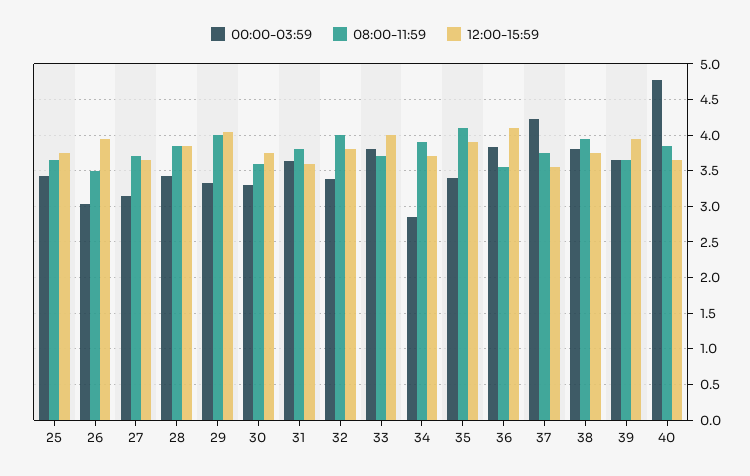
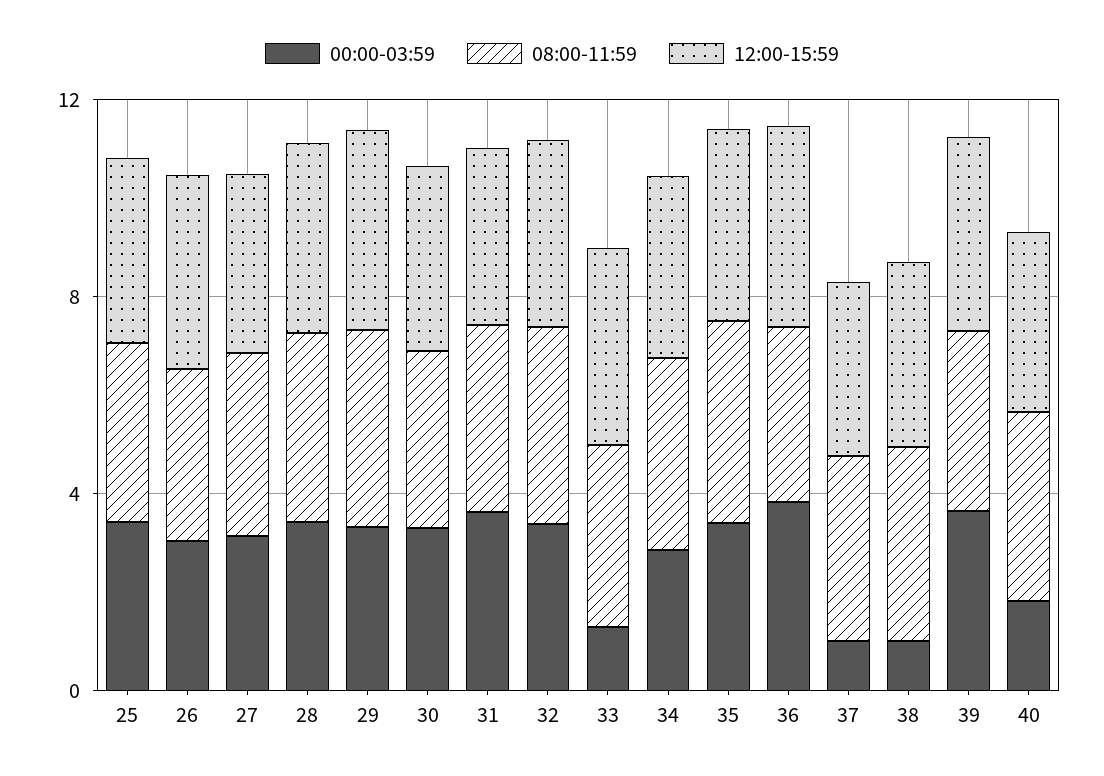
  {
    "00:00-03:59": {
      "25": 3.4,
      "26": 3,
      "27": 3.2,
      "28": 3.4,
      "29": 3.3,
      "30": 3.3,
      "31": 3.6,
      "32": 3.4,
-     "33": 3.8,
+     "33": 1,
      "34": 2.9,
      "35": 3.4,
      "36": 3.8,
-     "37": 4.2,
+     "37": 1,
-     "38": 3.8,
+     "38": 1,
      "39": 3.7,
-     "40": 4.8
+     "40": 2
    },
    "08:00-11:59": {
      "25": 3.7,
      "26": 3.5,
      "27": 3.7,
      "28": 3.9,
      "29": 4,
      "30": 3.6,
      "31": 3.8,
      "32": 4,
      "33": 3.7,
      "34": 3.9,
      "35": 4.1,
      "36": 3.6,
      "37": 3.8,
      "38": 4,
      "39": 3.7,
      "40": 3.9
    },
    "12:00-15:59": {
      "25": 3.8,
      "26": 4,
      "27": 3.7,
      "28": 3.9,
      "29": 4.1,
      "30": 3.8,
      "31": 3.6,
      "32": 3.8,
      "33": 4,
      "34": 3.7,
      "35": 3.9,
      "36": 4.1,
      "37": 3.6,
      "38": 3.8,
      "39": 4,
      "40": 3.7
    }
  }

